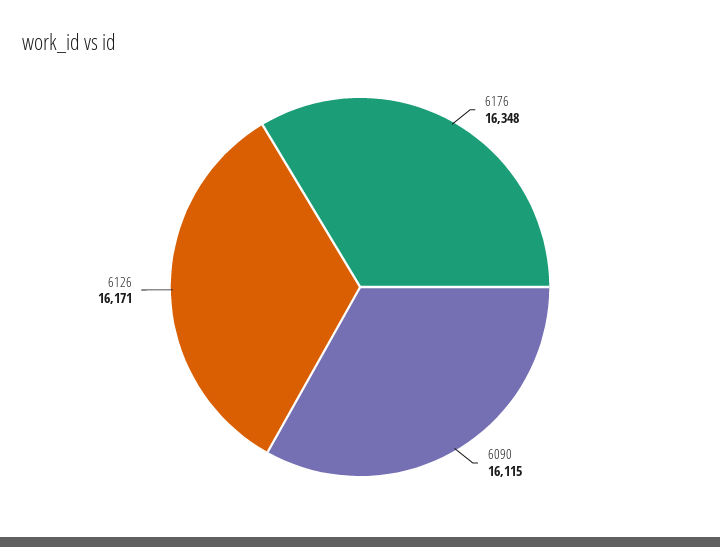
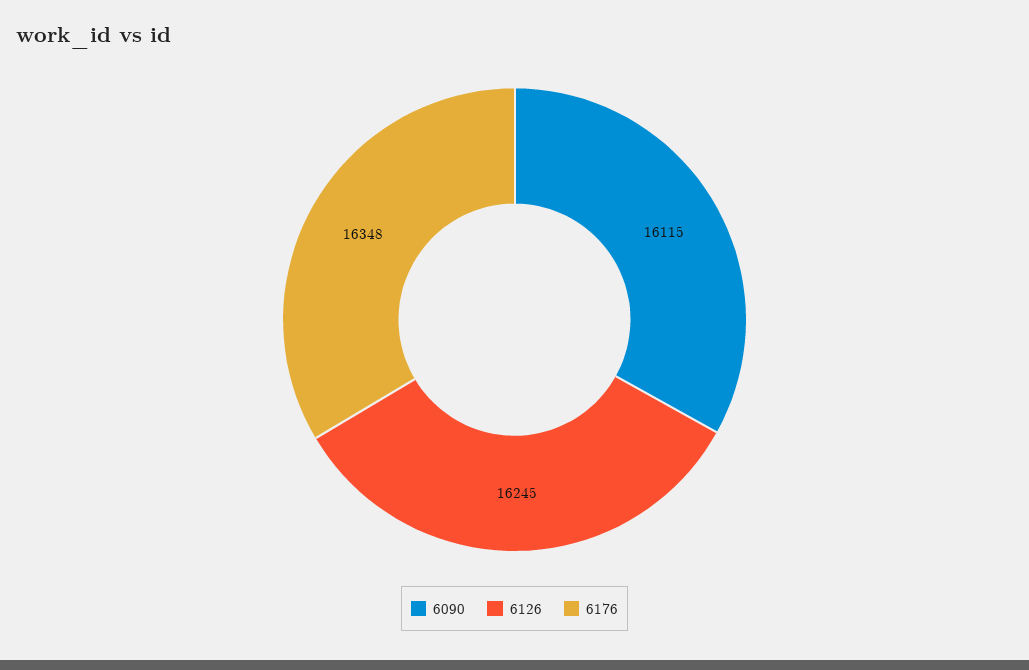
  {
    "6176": 16348,
    "6090": 16115,
-   "6126": 16171
+   "6126": 16245
  }

